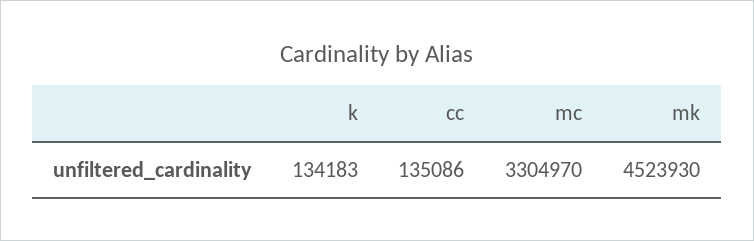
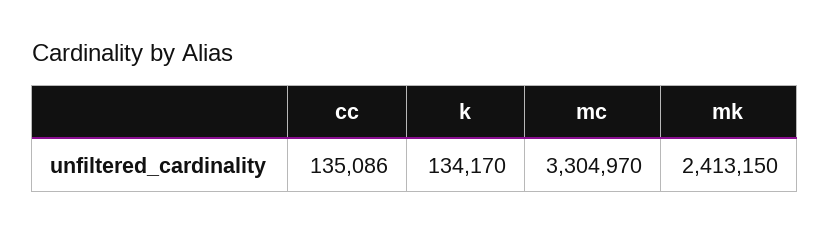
  {
-   "k": 134183,
+   "k": 134170,
    "cc": 135086,
    "mc": 3304970,
-   "mk": 4523930
+   "mk": 2413150
  }

